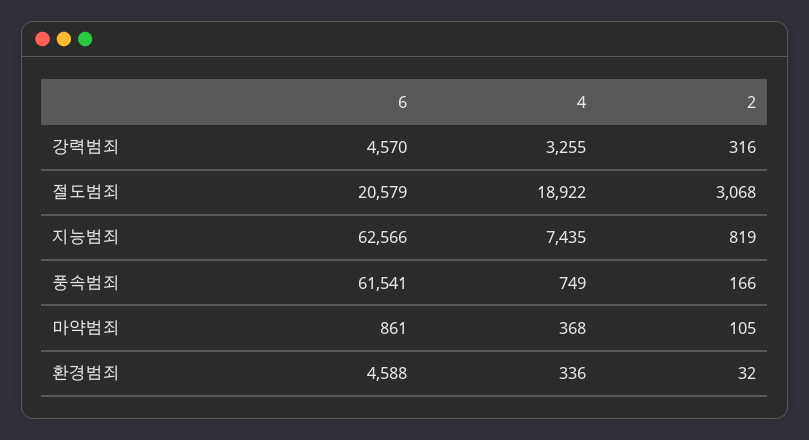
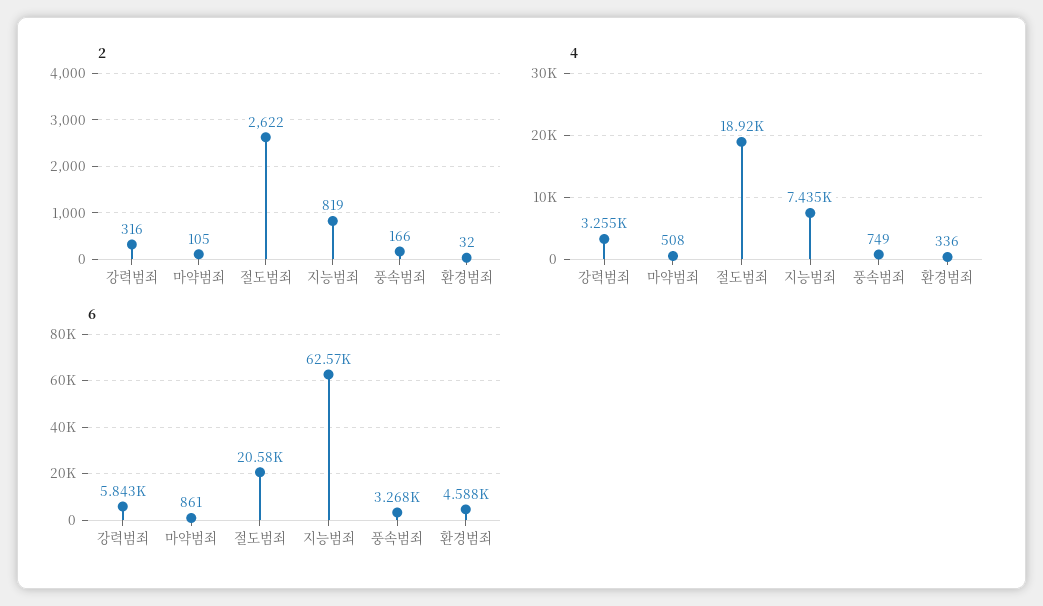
  {
    "6": {
-     "강력범죄": 4570,
+     "강력범죄": 5843,
      "절도범죄": 20579,
      "지능범죄": 62566,
-     "풍속범죄": 61541,
+     "풍속범죄": 3268,
      "마약범죄": 861,
      "환경범죄": 4588
    },
    "4": {
      "강력범죄": 3255,
      "절도범죄": 18922,
      "지능범죄": 7435,
      "풍속범죄": 749,
-     "마약범죄": 368,
+     "마약범죄": 508,
      "환경범죄": 336
    },
    "2": {
      "강력범죄": 316,
-     "절도범죄": 3068,
+     "절도범죄": 2622,
      "지능범죄": 819,
      "풍속범죄": 166,
      "마약범죄": 105,
      "환경범죄": 32
    }
  }

